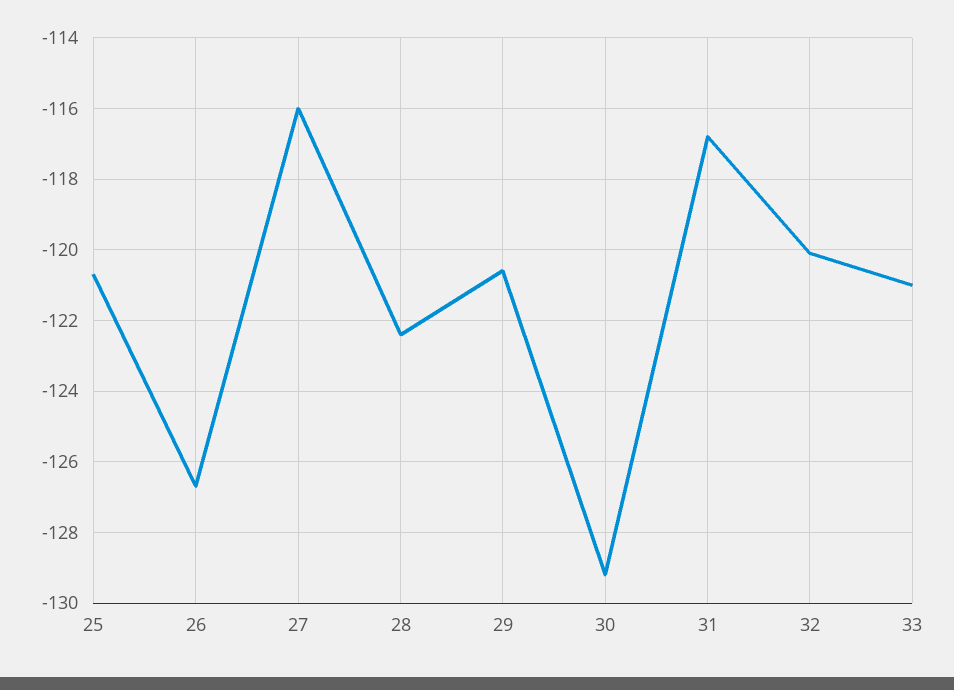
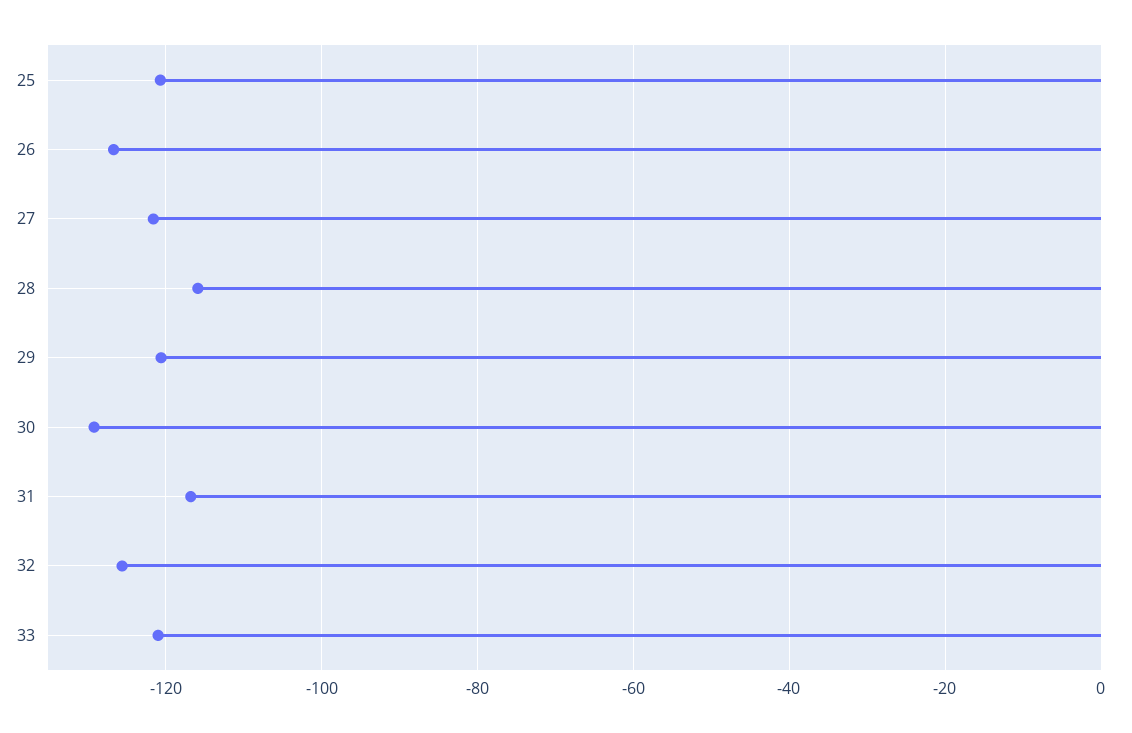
  {
    "25": -120.5,
    "26": -126.5,
-   "27": -116,
+   "27": -122,
-   "28": -122.5,
+   "28": -116,
    "29": -120.5,
    "30": -129,
    "31": -117,
-   "32": -120,
+   "32": -126,
    "33": -121
  }

